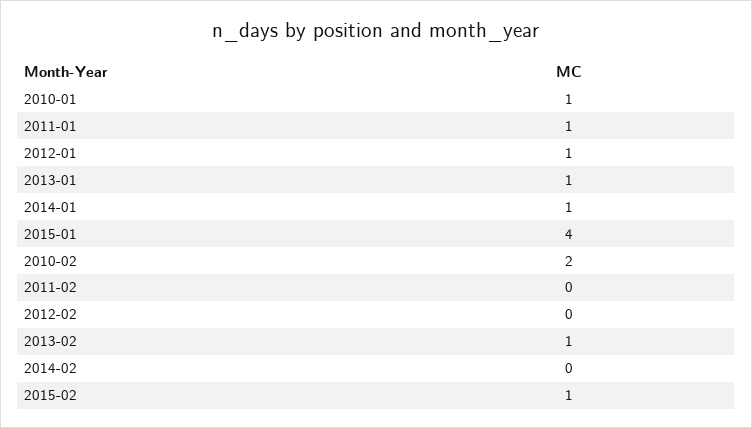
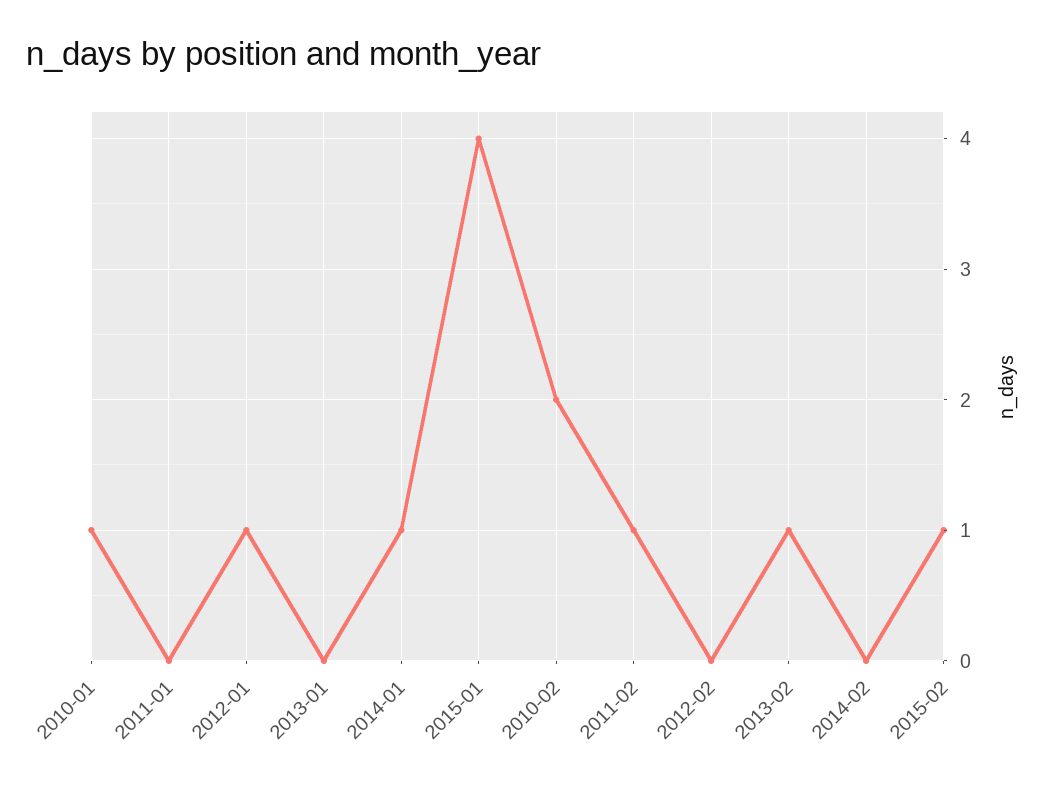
  {
    "2010-01": 1,
-   "2011-01": 1,
+   "2011-01": 0,
    "2012-01": 1,
-   "2013-01": 1,
+   "2013-01": 0,
    "2014-01": 1,
    "2015-01": 4,
    "2010-02": 2,
-   "2011-02": 0,
+   "2011-02": 1,
    "2012-02": 0,
    "2013-02": 1,
    "2014-02": 0,
    "2015-02": 1
  }

